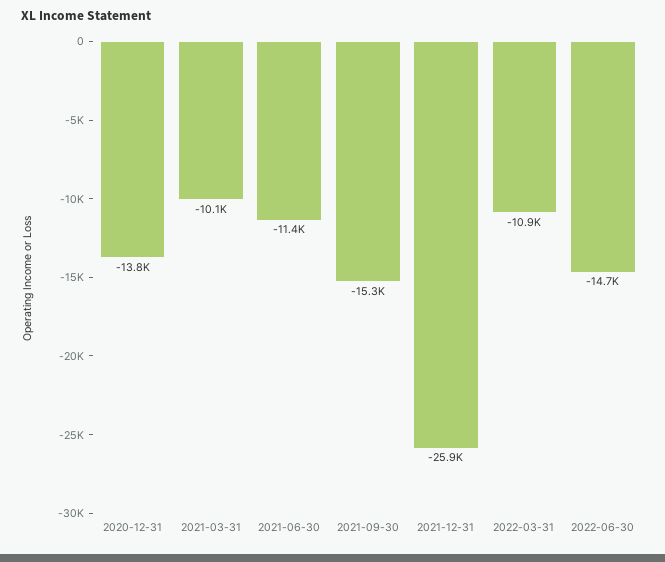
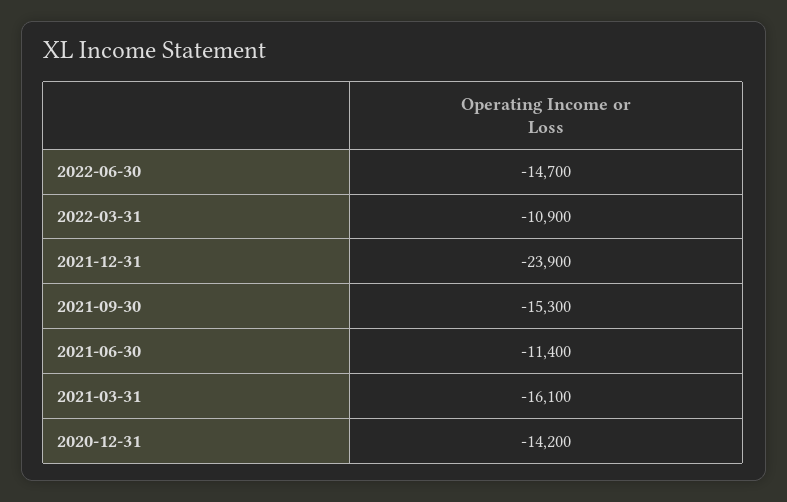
  {
-   "2020-12-31": -13800,
+   "2020-12-31": -14200,
-   "2021-03-31": -10100,
+   "2021-03-31": -16100,
    "2021-06-30": -11400,
    "2021-09-30": -15300,
-   "2021-12-31": -25900,
+   "2021-12-31": -23900,
    "2022-03-31": -10900,
    "2022-06-30": -14700
  }

